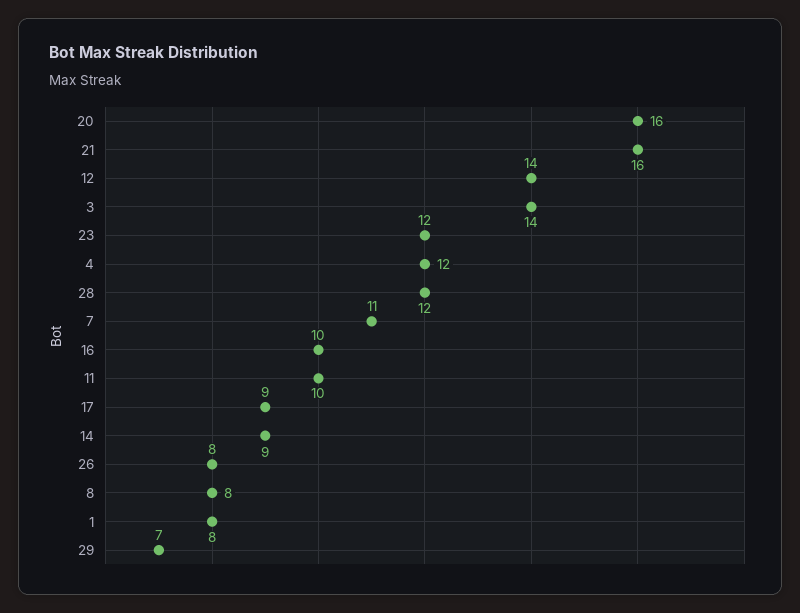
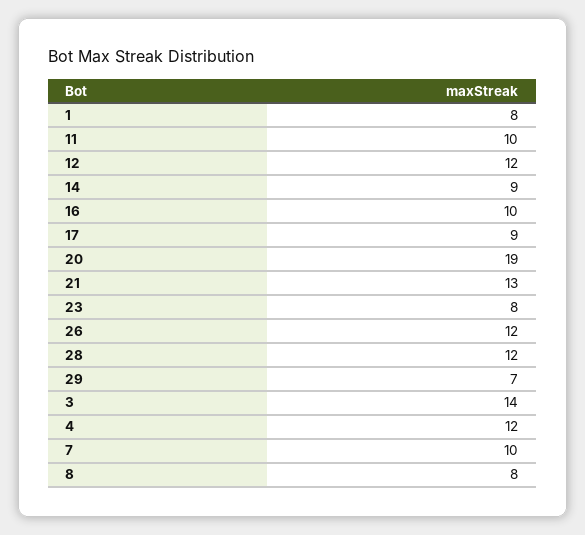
  {
-   "20": 16,
+   "20": 19,
-   "21": 16,
+   "21": 13,
-   "12": 14,
+   "12": 12,
    "3": 14,
-   "23": 12,
+   "23": 8,
    "4": 12,
    "28": 12,
-   "7": 11,
+   "7": 10,
    "16": 10,
    "11": 10,
    "17": 9,
    "14": 9,
-   "26": 8,
+   "26": 12,
    "8": 8,
    "1": 8,
    "29": 7
  }

